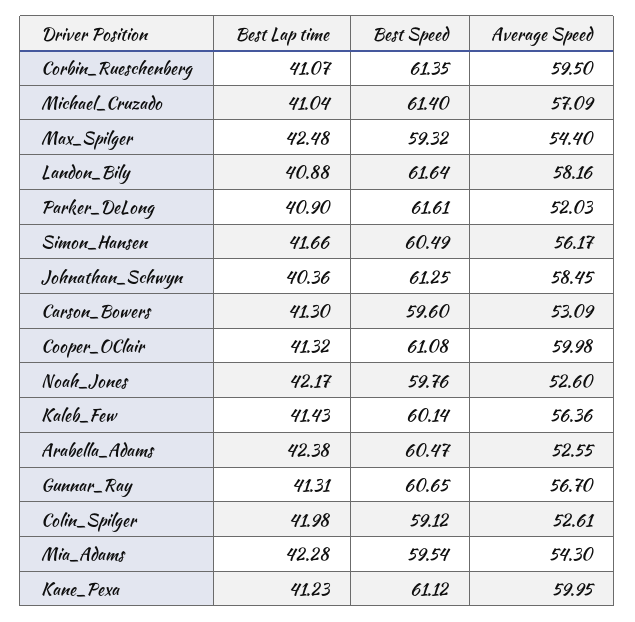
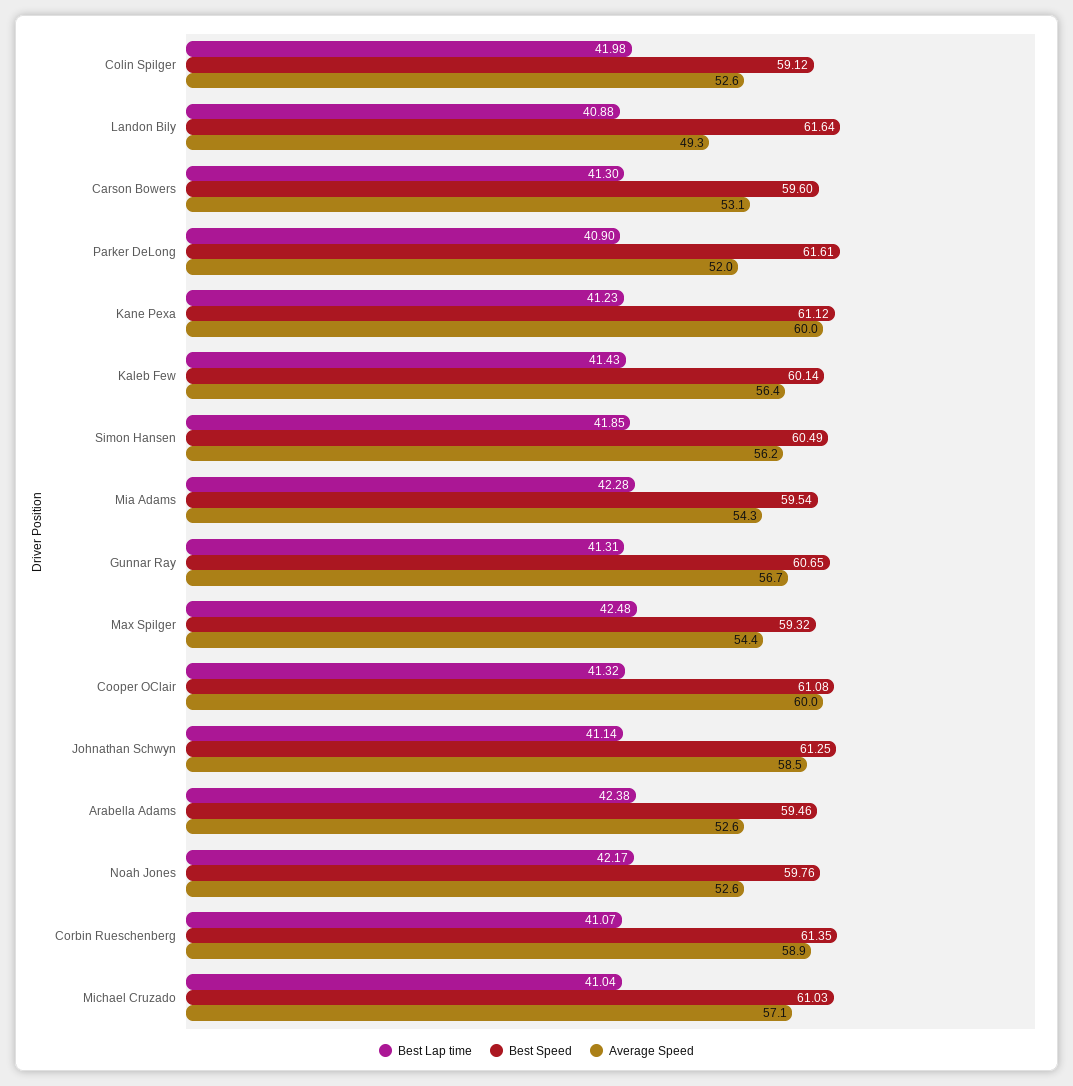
  {
    "Best Lap time": {
      "Corbin_Rueschenberg": 41.07,
      "Michael_Cruzado": 41.04,
      "Max_Spilger": 42.48,
      "Landon_Bily": 40.88,
      "Parker_DeLong": 40.9,
-     "Simon_Hansen": 41.66,
+     "Simon_Hansen": 41.85,
-     "Johnathan_Schwyn": 40.36,
+     "Johnathan_Schwyn": 41.14,
      "Carson_Bowers": 41.3,
      "Cooper_OClair": 41.32,
      "Noah_Jones": 42.17,
      "Kaleb_Few": 41.43,
      "Arabella_Adams": 42.38,
      "Gunnar_Ray": 41.31,
      "Colin_Spilger": 41.98,
      "Mia_Adams": 42.28,
      "Kane_Pexa": 41.23
    },
    "Best Speed": {
      "Corbin_Rueschenberg": 61.35,
-     "Michael_Cruzado": 61.4,
+     "Michael_Cruzado": 61.03,
      "Max_Spilger": 59.32,
      "Landon_Bily": 61.64,
      "Parker_DeLong": 61.61,
      "Simon_Hansen": 60.49,
      "Johnathan_Schwyn": 61.25,
      "Carson_Bowers": 59.6,
      "Cooper_OClair": 61.08,
      "Noah_Jones": 59.76,
      "Kaleb_Few": 60.14,
-     "Arabella_Adams": 60.47,
+     "Arabella_Adams": 59.46,
      "Gunnar_Ray": 60.65,
      "Colin_Spilger": 59.12,
      "Mia_Adams": 59.54,
      "Kane_Pexa": 61.12
    },
    "Average Speed": {
-     "Corbin_Rueschenberg": 59.5,
+     "Corbin_Rueschenberg": 58.9,
      "Michael_Cruzado": 57.09,
      "Max_Spilger": 54.4,
-     "Landon_Bily": 58.16,
+     "Landon_Bily": 49.3,
      "Parker_DeLong": 52.03,
      "Simon_Hansen": 56.17,
      "Johnathan_Schwyn": 58.45,
      "Carson_Bowers": 53.09,
      "Cooper_OClair": 59.98,
      "Noah_Jones": 52.6,
      "Kaleb_Few": 56.36,
      "Arabella_Adams": 52.55,
      "Gunnar_Ray": 56.7,
      "Colin_Spilger": 52.61,
      "Mia_Adams": 54.3,
      "Kane_Pexa": 59.95
    }
  }

